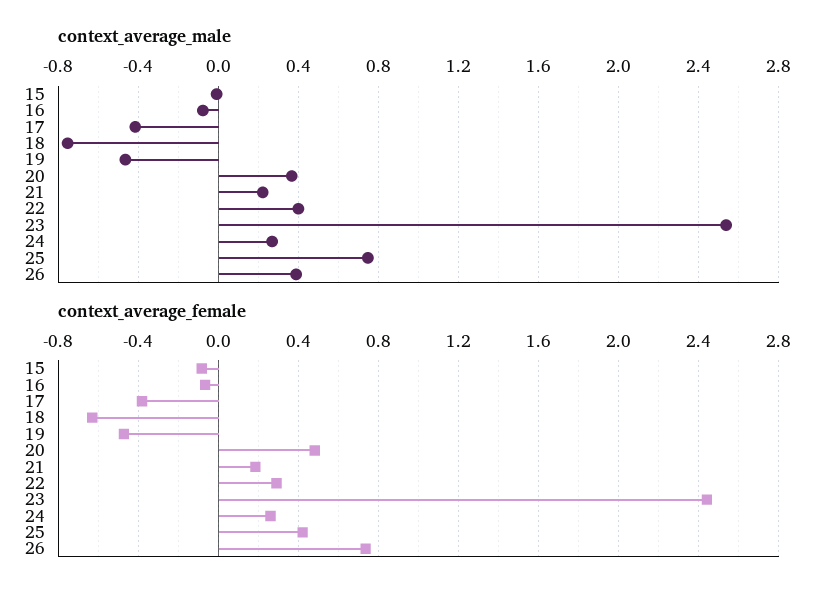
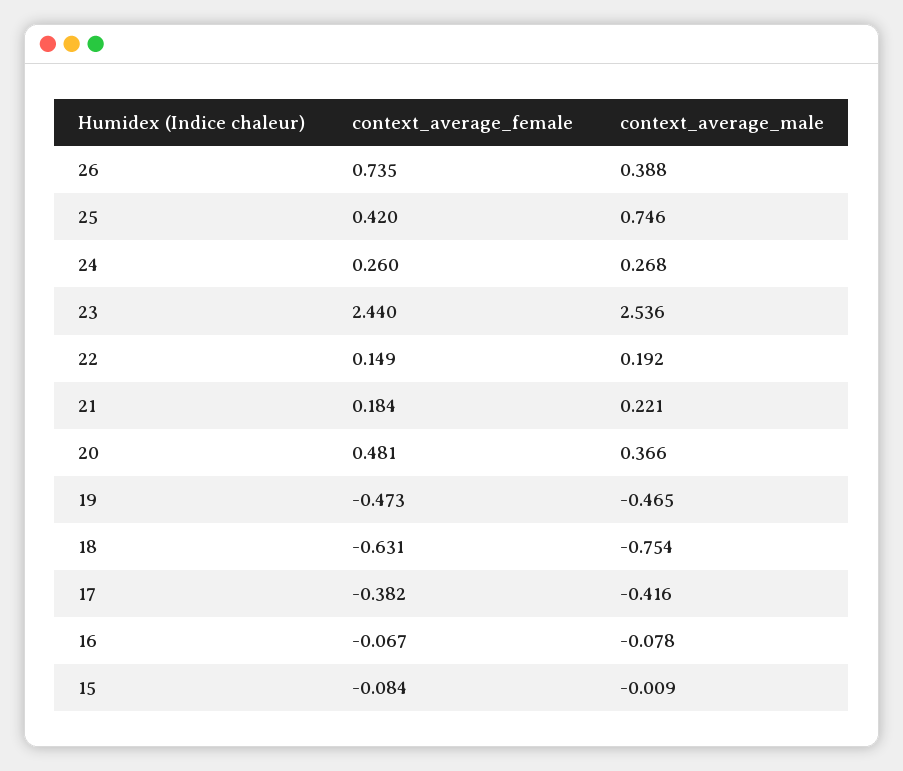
  {
    "context_average_male": {
      "15": -0.009,
      "16": -0.078,
      "17": -0.416,
      "18": -0.754,
      "19": -0.465,
      "20": 0.366,
      "21": 0.221,
-     "22": 0.4,
+     "22": 0.192,
      "23": 2.536,
      "24": 0.268,
      "25": 0.746,
      "26": 0.388
    },
    "context_average_female": {
      "15": -0.084,
      "16": -0.067,
      "17": -0.382,
      "18": -0.631,
      "19": -0.473,
      "20": 0.481,
      "21": 0.184,
-     "22": 0.3,
+     "22": 0.149,
      "23": 2.44,
      "24": 0.26,
      "25": 0.42,
      "26": 0.735
    }
  }

